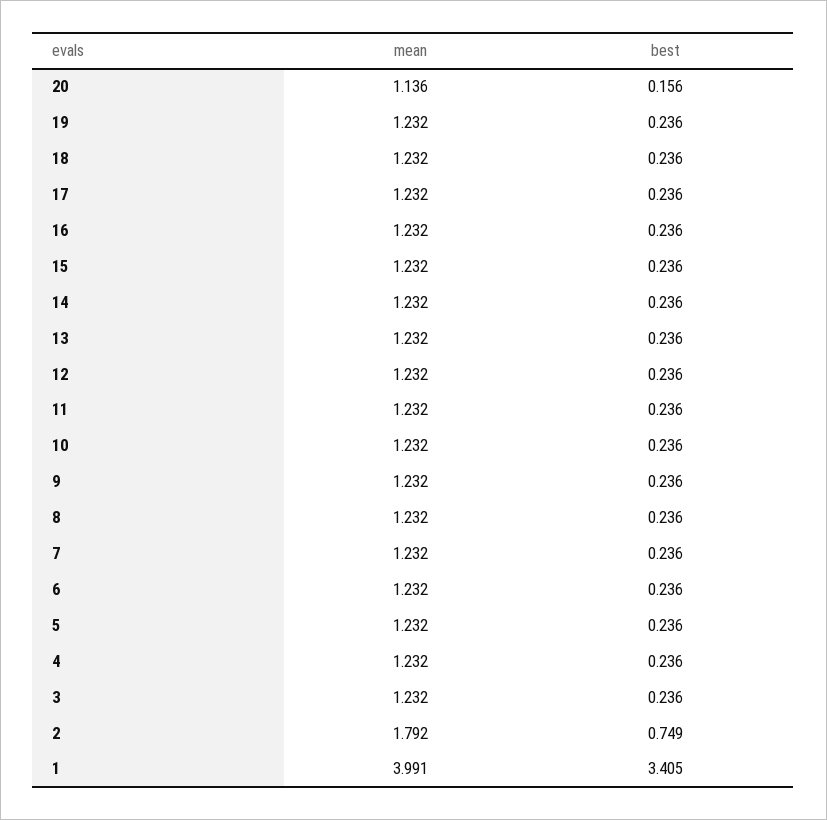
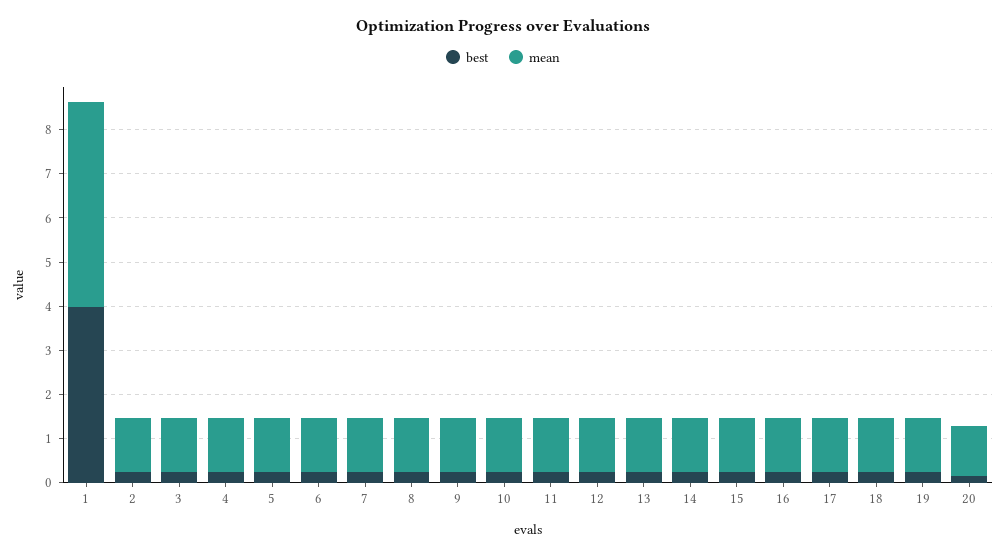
  {
    "mean": {
      "20": 1.136,
      "19": 1.232,
      "18": 1.232,
      "17": 1.232,
      "16": 1.232,
      "15": 1.232,
      "14": 1.232,
      "13": 1.232,
      "12": 1.232,
      "11": 1.232,
      "10": 1.232,
      "9": 1.232,
      "8": 1.232,
      "7": 1.232,
      "6": 1.232,
      "5": 1.232,
      "4": 1.232,
      "3": 1.232,
-     "2": 1.792,
+     "2": 1.2,
-     "1": 3.991
+     "1": 4.6
    },
    "best": {
      "20": 0.156,
      "19": 0.236,
      "18": 0.236,
      "17": 0.236,
      "16": 0.236,
      "15": 0.236,
      "14": 0.236,
      "13": 0.236,
      "12": 0.236,
      "11": 0.236,
      "10": 0.236,
      "9": 0.236,
      "8": 0.236,
      "7": 0.236,
      "6": 0.236,
      "5": 0.236,
      "4": 0.236,
      "3": 0.236,
-     "2": 0.749,
+     "2": 0.2,
-     "1": 3.405
+     "1": 4
    }
  }

